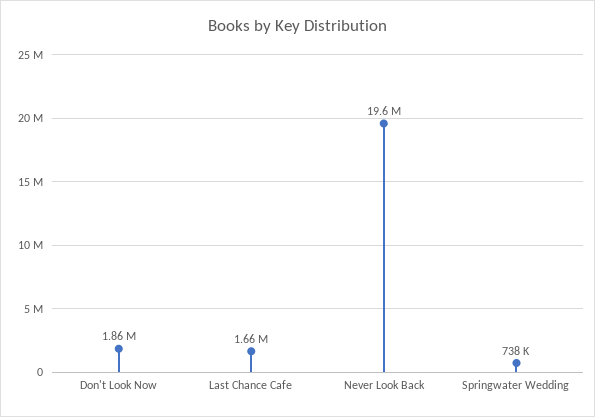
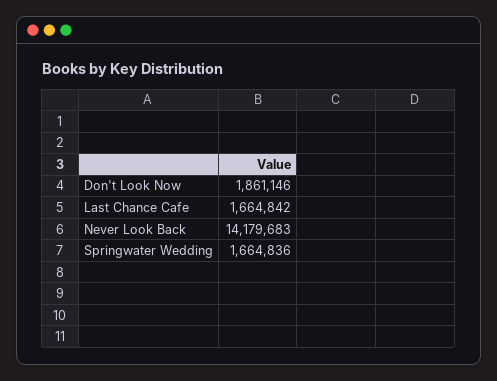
  {
    "Don't Look Now": 1861146,
    "Last Chance Cafe": 1664842,
-   "Never Look Back": 19600000,
+   "Never Look Back": 14179683,
-   "Springwater Wedding": 738000
+   "Springwater Wedding": 1664836
  }

